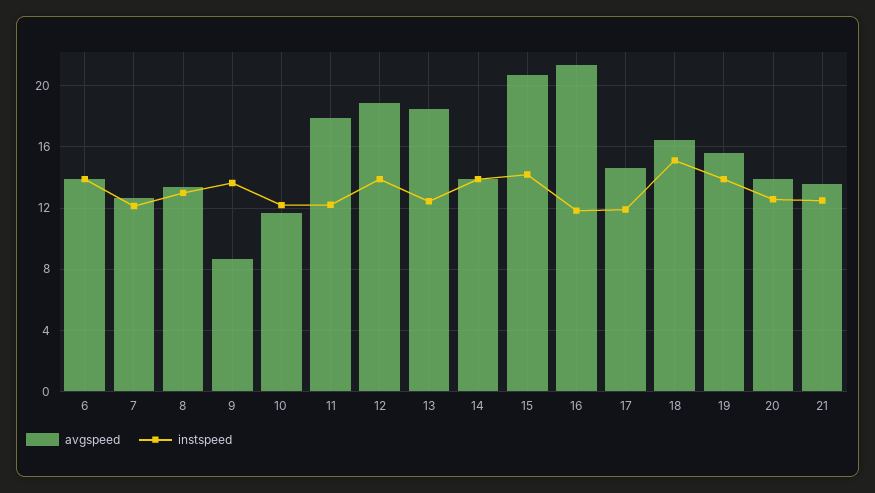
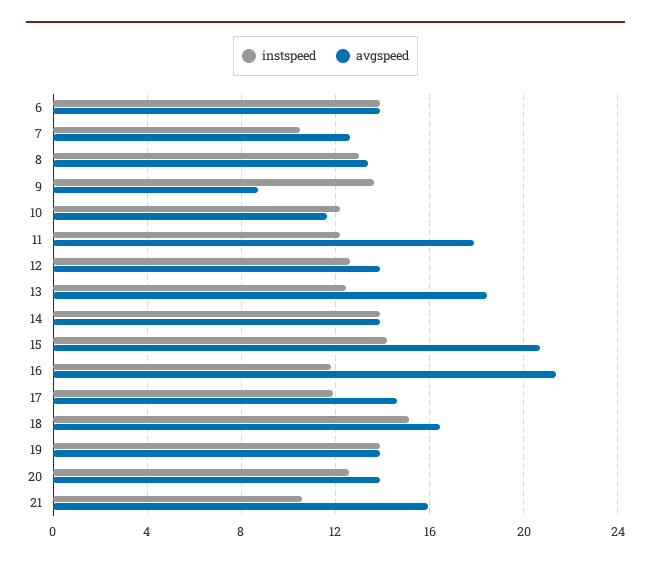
  {
    "avgspeed": {
      "6": 14,
      "7": 12.5,
      "8": 13.5,
      "9": 8.5,
      "10": 11.5,
      "11": 18,
-     "12": 19,
+     "12": 14,
      "13": 18.5,
      "14": 14,
      "15": 20.5,
      "16": 21.5,
      "17": 14.5,
      "18": 16.5,
-     "19": 15.5,
+     "19": 14,
      "20": 14,
-     "21": 13.5
+     "21": 16
    },
    "instspeed": {
      "6": 14,
-     "7": 12,
+     "7": 10.5,
      "8": 13,
      "9": 13.5,
      "10": 12,
      "11": 12,
-     "12": 14,
+     "12": 12.5,
      "13": 12.5,
      "14": 14,
      "15": 14,
      "16": 12,
      "17": 12,
      "18": 15,
      "19": 14,
      "20": 12.5,
-     "21": 12.5
+     "21": 10.5
    }
  }

